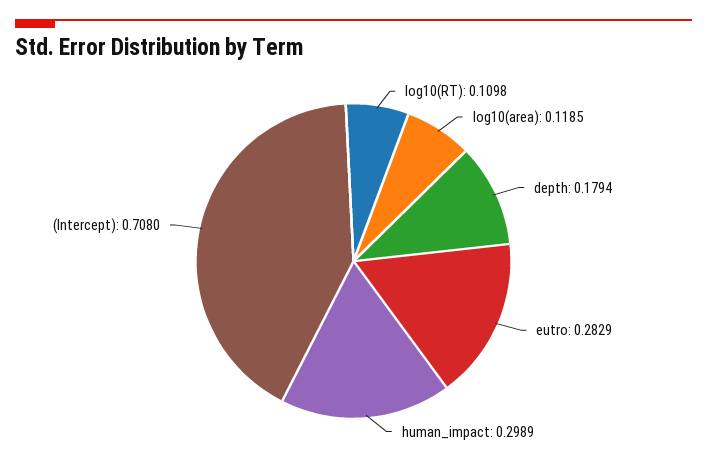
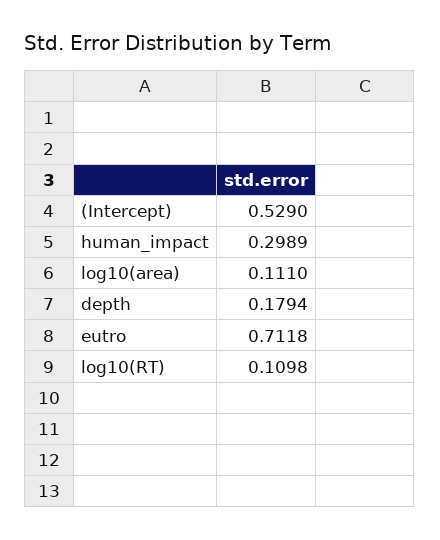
  {
    "log10(RT)": 0.1098,
-   "log10(area)": 0.1185,
+   "log10(area)": 0.111,
    "depth": 0.1794,
-   "eutro": 0.2829,
+   "eutro": 0.7118,
    "human_impact": 0.2989,
-   "(Intercept)": 0.708
+   "(Intercept)": 0.529
  }

